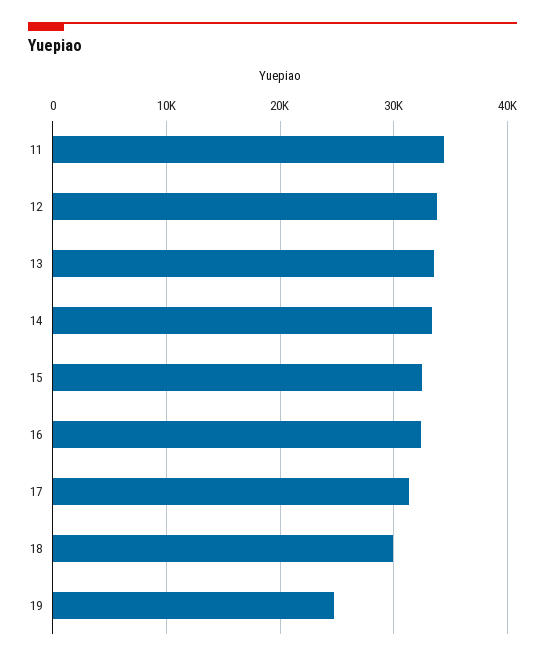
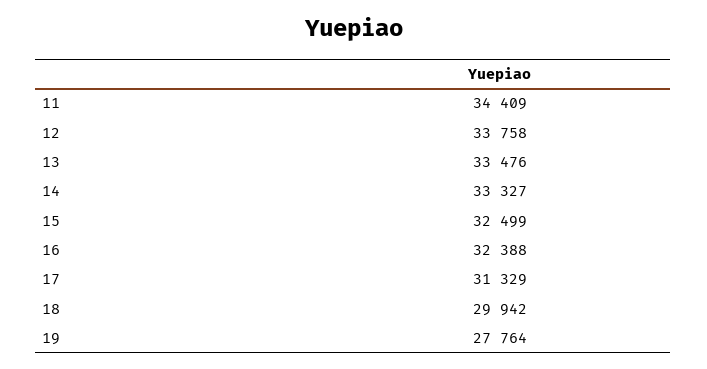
  {
    "11": 34409,
    "12": 33758,
    "13": 33476,
    "14": 33327,
    "15": 32499,
    "16": 32388,
    "17": 31329,
    "18": 29942,
-   "19": 25000
+   "19": 27764
  }

